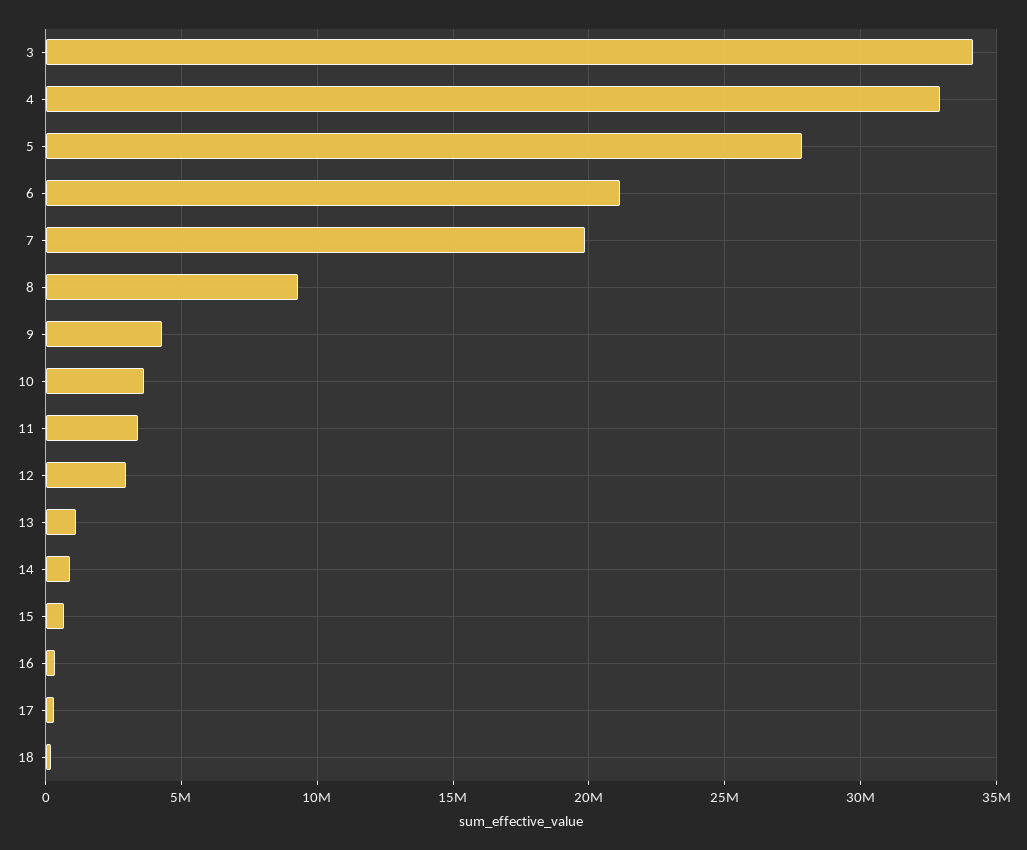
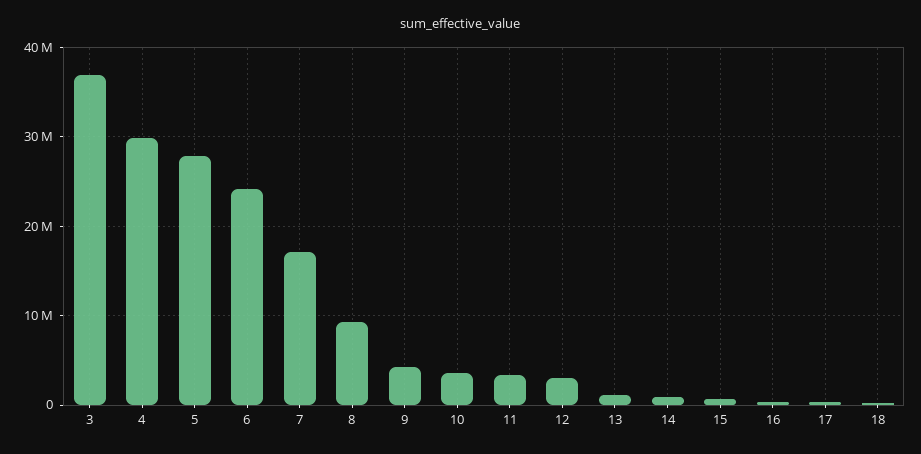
  {
-   "3": 34000000,
+   "3": 37000000,
-   "4": 33000000,
+   "4": 30000000,
    "5": 28000000,
-   "6": 21000000,
+   "6": 24000000,
-   "7": 20000000,
+   "7": 17000000,
    "8": 9500000,
    "9": 4500000,
    "10": 3500000,
    "11": 3500000,
    "12": 3000000,
    "13": 1000000,
    "14": 1000000,
    "15": 500000,
    "16": 500000,
    "17": 500000,
    "18": 0
  }

